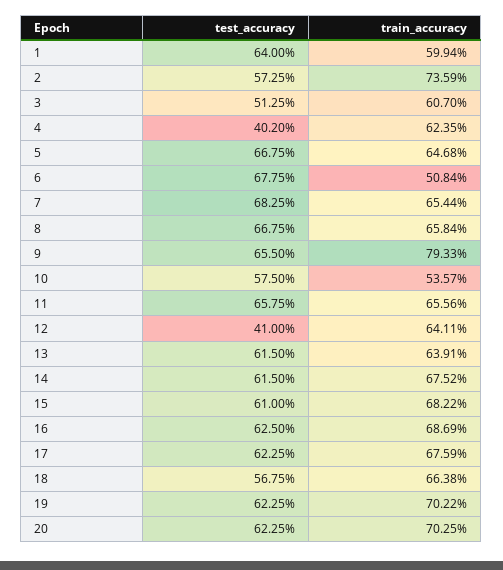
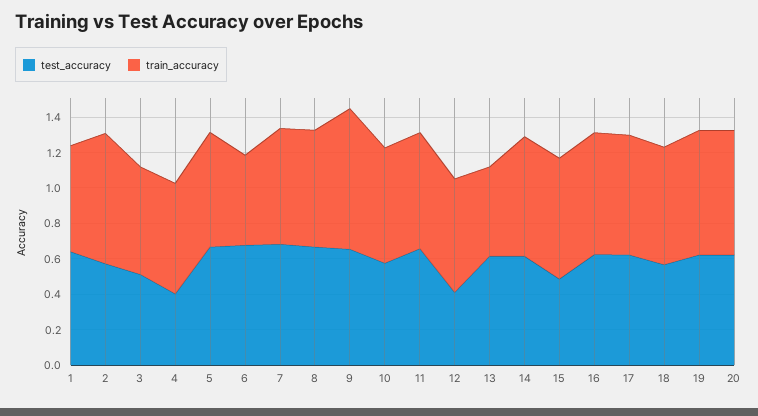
  {
    "test_accuracy": {
      "1": 0.64,
      "2": 0.5725,
      "3": 0.5125,
      "4": 0.402,
      "5": 0.6675,
      "6": 0.6775,
      "7": 0.6825,
      "8": 0.6675,
      "9": 0.655,
      "10": 0.575,
      "11": 0.6575,
      "12": 0.41,
      "13": 0.615,
      "14": 0.615,
-     "15": 0.61,
+     "15": 0.5,
      "16": 0.625,
      "17": 0.6225,
      "18": 0.5675,
      "19": 0.6225,
      "20": 0.6225
    },
    "train_accuracy": {
      "1": 0.5994,
      "2": 0.7359,
      "3": 0.607,
      "4": 0.6235,
      "5": 0.6468,
      "6": 0.5084,
      "7": 0.6544,
      "8": 0.6584,
      "9": 0.7933,
-     "10": 0.5357,
+     "10": 0.65,
      "11": 0.6556,
      "12": 0.6411,
-     "13": 0.6391,
+     "13": 0.5,
      "14": 0.6752,
      "15": 0.6822,
      "16": 0.6869,
      "17": 0.6759,
      "18": 0.6638,
      "19": 0.7022,
      "20": 0.7025
    }
  }

